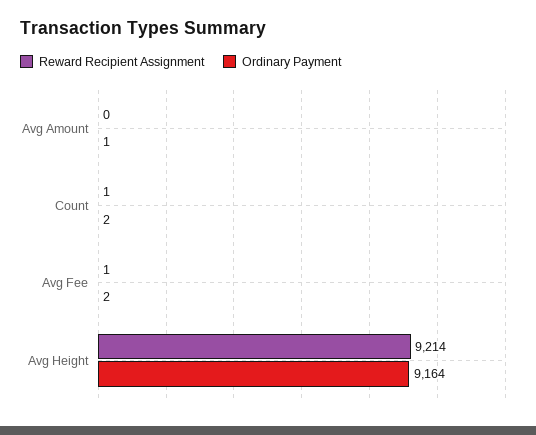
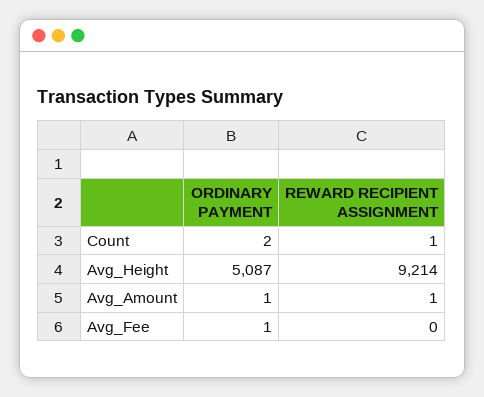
  {
    "Reward Recipient Assignment": {
-     "Avg Amount": 0,
+     "Avg Amount": 1,
      "Count": 1,
-     "Avg Fee": 1,
+     "Avg Fee": 0,
      "Avg Height": 9214
    },
    "Ordinary Payment": {
      "Avg Amount": 1,
      "Count": 2,
-     "Avg Fee": 2,
+     "Avg Fee": 1,
-     "Avg Height": 9164
+     "Avg Height": 5087
    }
  }

